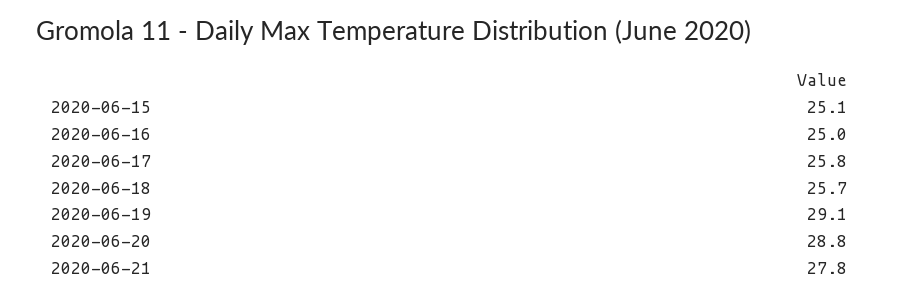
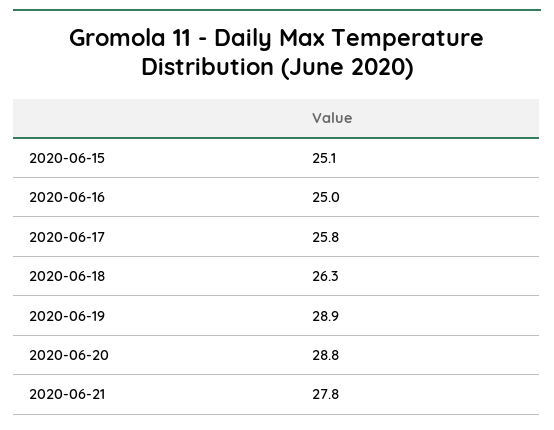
  {
    "2020-06-15": 25.1,
    "2020-06-16": 25,
    "2020-06-17": 25.8,
-   "2020-06-18": 25.7,
+   "2020-06-18": 26.3,
-   "2020-06-19": 29.1,
+   "2020-06-19": 28.9,
    "2020-06-20": 28.8,
    "2020-06-21": 27.8
  }

